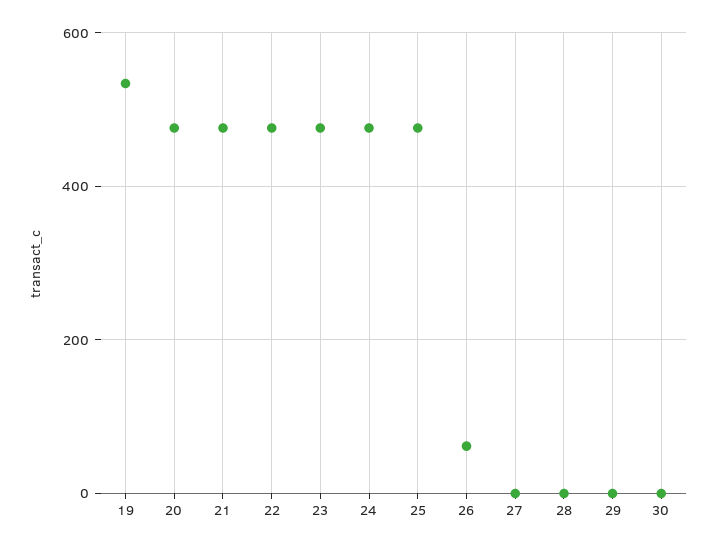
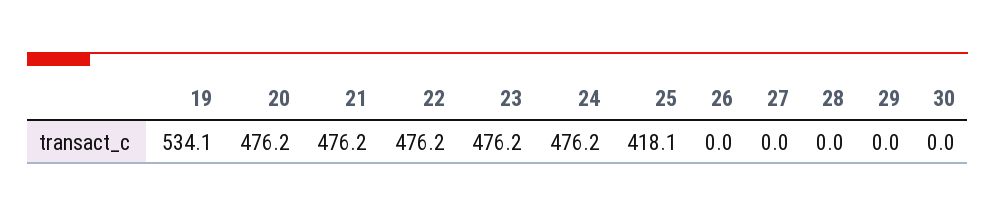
  {
    "19": 534.1,
    "20": 476.2,
    "21": 476.2,
    "22": 476.2,
    "23": 476.2,
    "24": 476.2,
-   "25": 480,
+   "25": 418.1,
-   "26": 60,
+   "26": 0,
    "27": 0,
    "28": 0,
    "29": 0,
    "30": 0
  }

